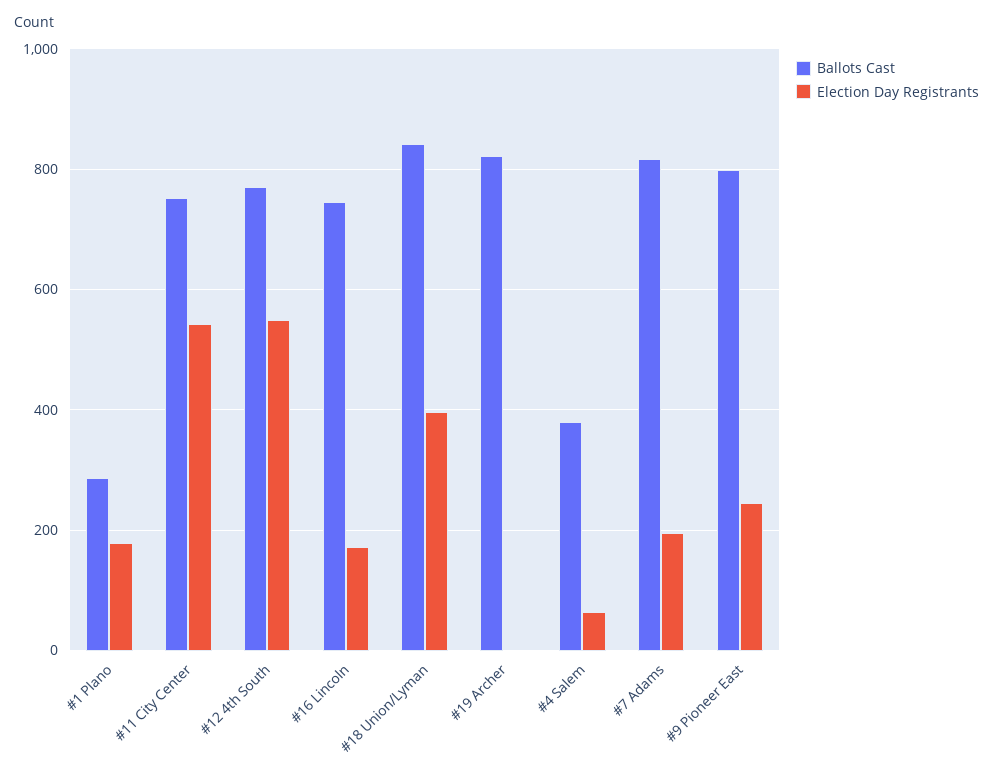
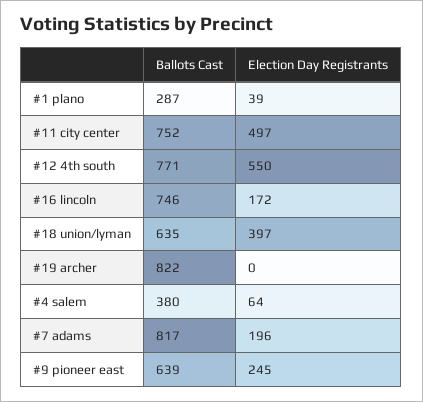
  {
    "Ballots Cast": {
      "#1 Plano": 287,
      "#11 City Center": 752,
      "#12 4th South": 771,
      "#16 Lincoln": 746,
-     "#18 Union/Lyman": 840,
+     "#18 Union/Lyman": 635,
      "#19 Archer": 822,
      "#4 Salem": 380,
      "#7 Adams": 817,
-     "#9 Pioneer East": 800
+     "#9 Pioneer East": 639
    },
    "Election Day Registrants": {
-     "#1 Plano": 180,
+     "#1 Plano": 39,
-     "#11 City Center": 540,
+     "#11 City Center": 497,
      "#12 4th South": 550,
      "#16 Lincoln": 172,
      "#18 Union/Lyman": 397,
      "#19 Archer": 0,
      "#4 Salem": 64,
      "#7 Adams": 196,
      "#9 Pioneer East": 245
    }
  }

